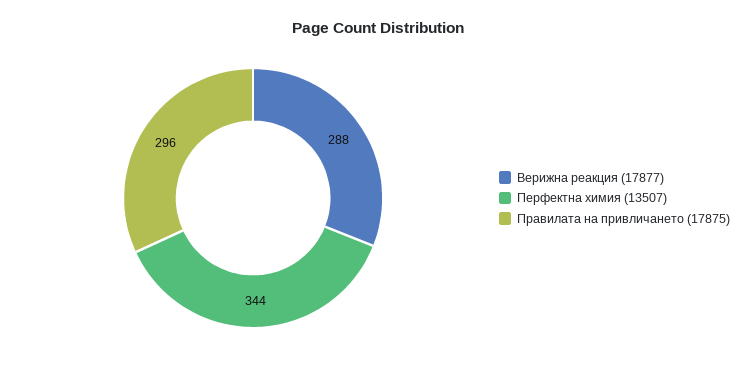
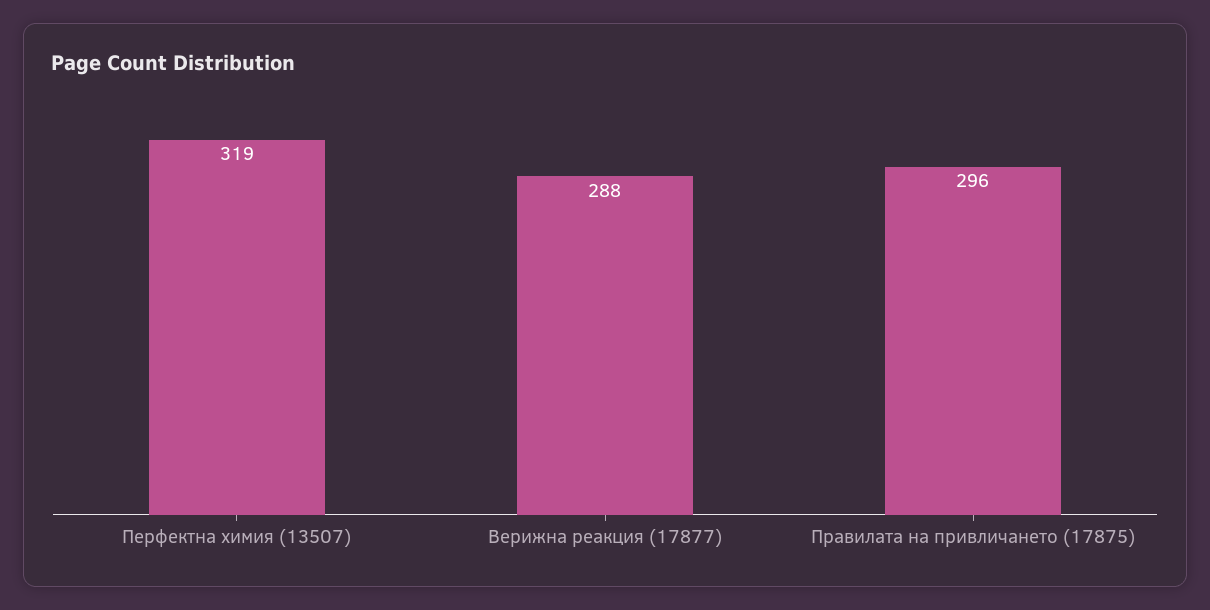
  {
    "Верижна реакция (17877)": 288,
-   "Перфектна химия (13507)": 344,
+   "Перфектна химия (13507)": 319,
    "Правилата на привличането (17875)": 296
  }

